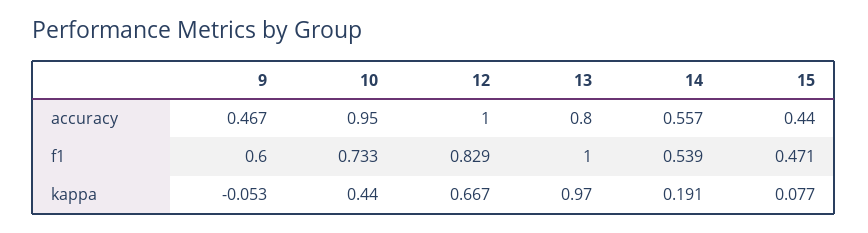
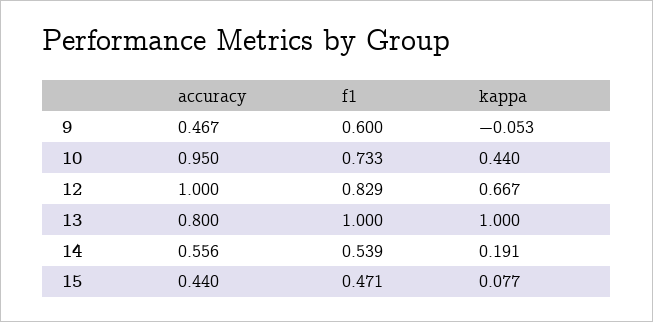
  {
    "9": {
      "accuracy": 0.467,
      "f1": 0.6,
      "kappa": -0.053
    },
    "10": {
      "accuracy": 0.95,
      "f1": 0.733,
      "kappa": 0.44
    },
    "12": {
      "accuracy": 1,
      "f1": 0.829,
      "kappa": 0.667
    },
    "13": {
      "accuracy": 0.8,
      "f1": 1,
-     "kappa": 0.97
+     "kappa": 1
    },
    "14": {
-     "accuracy": 0.557,
+     "accuracy": 0.556,
      "f1": 0.539,
      "kappa": 0.191
    },
    "15": {
      "accuracy": 0.44,
      "f1": 0.471,
      "kappa": 0.077
    }
  }

